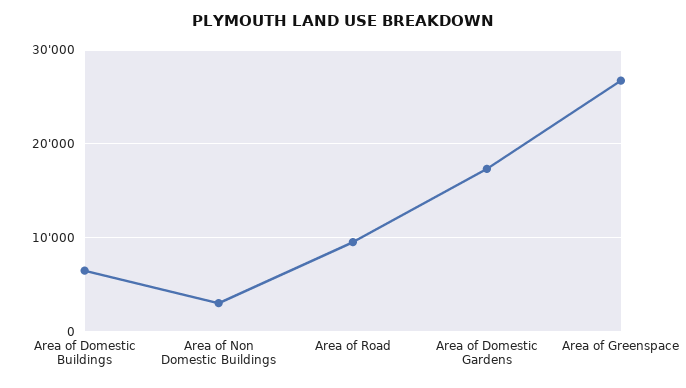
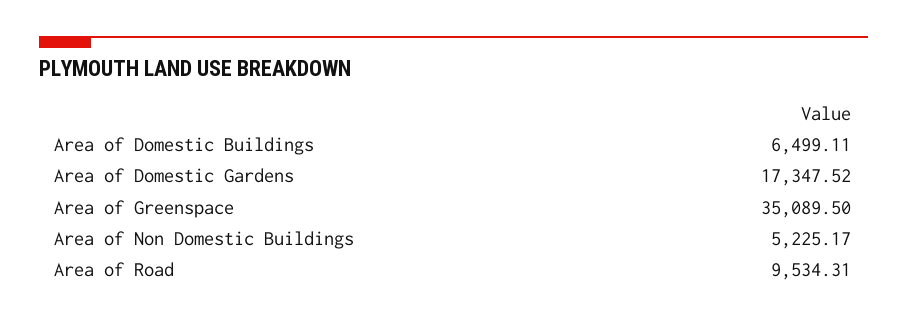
  {
    "Area of Domestic Buildings": 6499.11,
-   "Area of Non Domestic Buildings": 3000,
+   "Area of Non Domestic Buildings": 5225.17,
    "Area of Road": 9534.31,
    "Area of Domestic Gardens": 17347.52,
-   "Area of Greenspace": 27000
+   "Area of Greenspace": 35089.5
  }

